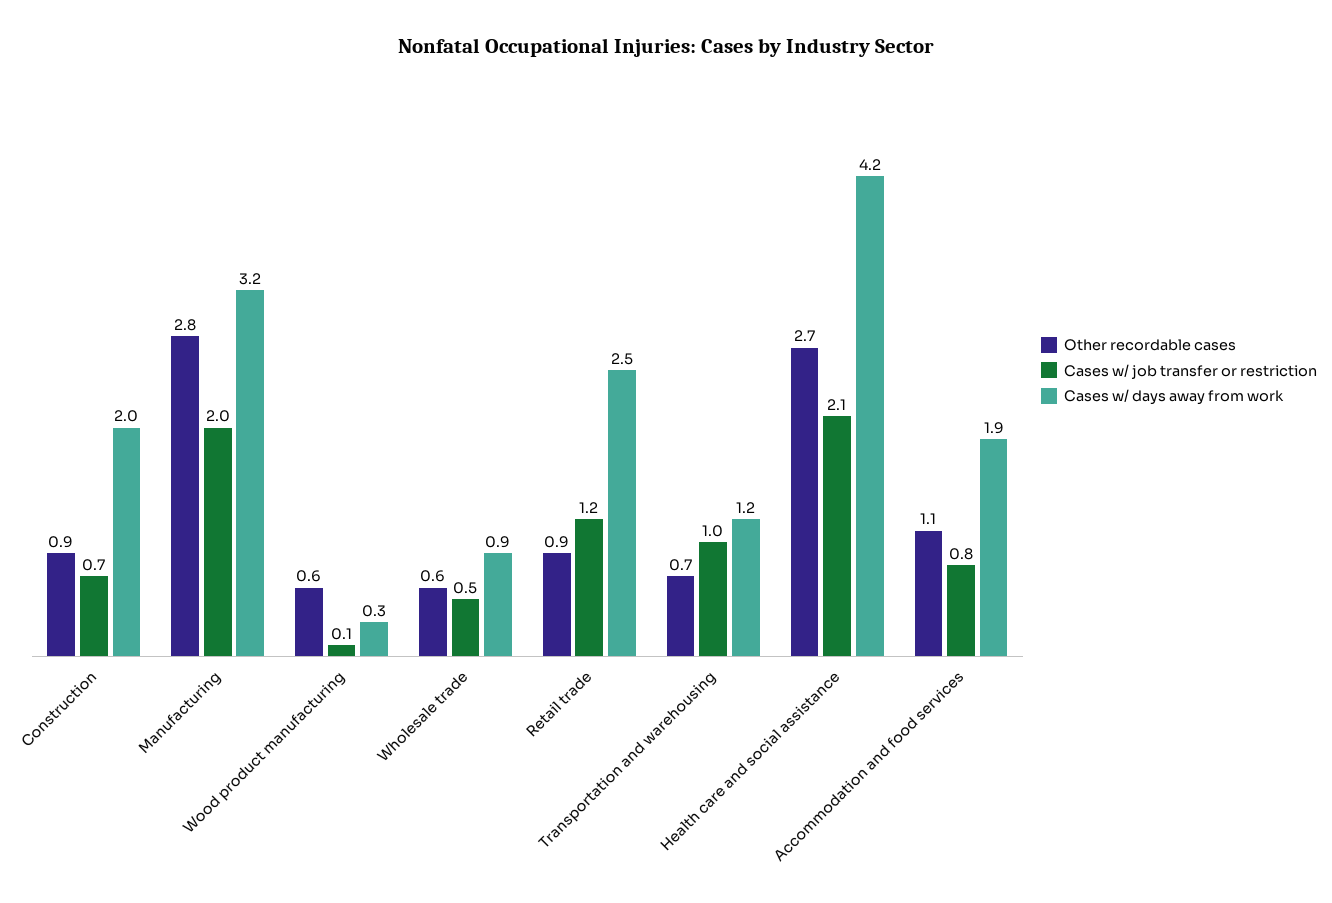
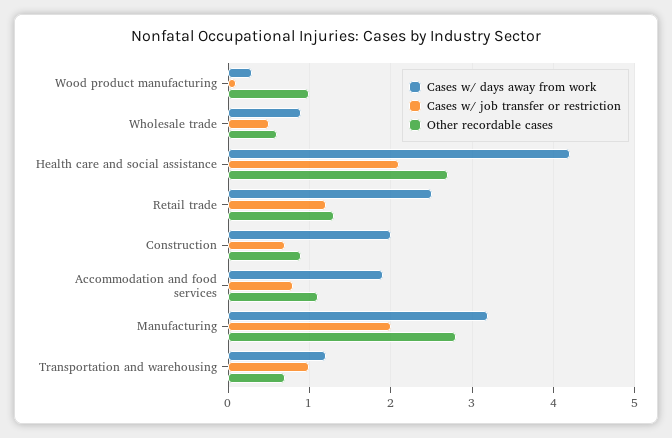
  {
    "Other recordable cases": {
      "Construction": 0.9,
      "Manufacturing": 2.8,
-     "Wood product manufacturing": 0.6,
+     "Wood product manufacturing": 1,
      "Wholesale trade": 0.6,
-     "Retail trade": 0.9,
+     "Retail trade": 1.3,
      "Transportation and warehousing": 0.7,
      "Health care and social assistance": 2.7,
      "Accommodation and food services": 1.1
    },
    "Cases w/ job transfer or restriction": {
      "Construction": 0.7,
      "Manufacturing": 2,
      "Wood product manufacturing": 0.1,
      "Wholesale trade": 0.5,
      "Retail trade": 1.2,
      "Transportation and warehousing": 1,
      "Health care and social assistance": 2.1,
      "Accommodation and food services": 0.8
    },
    "Cases w/ days away from work": {
      "Construction": 2,
      "Manufacturing": 3.2,
      "Wood product manufacturing": 0.3,
      "Wholesale trade": 0.9,
      "Retail trade": 2.5,
      "Transportation and warehousing": 1.2,
      "Health care and social assistance": 4.2,
      "Accommodation and food services": 1.9
    }
  }

